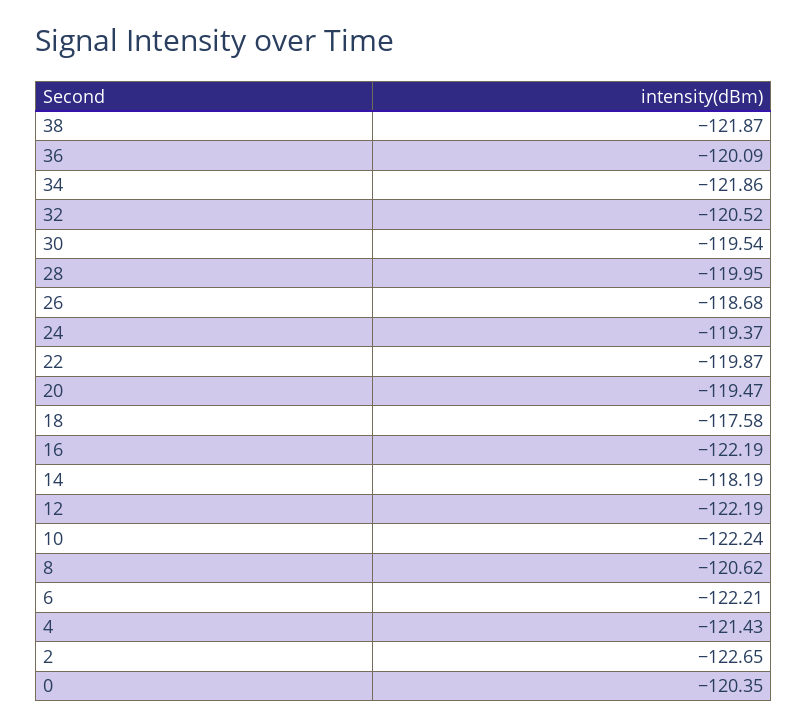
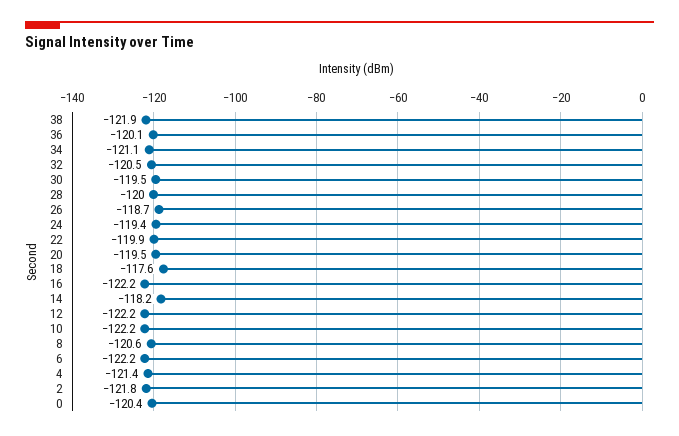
  {
    "38": -121.87,
    "36": -120.09,
-   "34": -121.86,
+   "34": -121.1,
    "32": -120.52,
    "30": -119.54,
    "28": -119.95,
    "26": -118.68,
    "24": -119.37,
    "22": -119.87,
    "20": -119.47,
    "18": -117.58,
    "16": -122.19,
    "14": -118.19,
    "12": -122.19,
    "10": -122.24,
    "8": -120.62,
    "6": -122.21,
    "4": -121.43,
-   "2": -122.65,
+   "2": -121.8,
    "0": -120.35
  }

